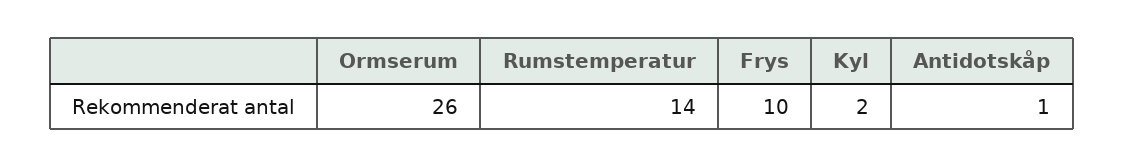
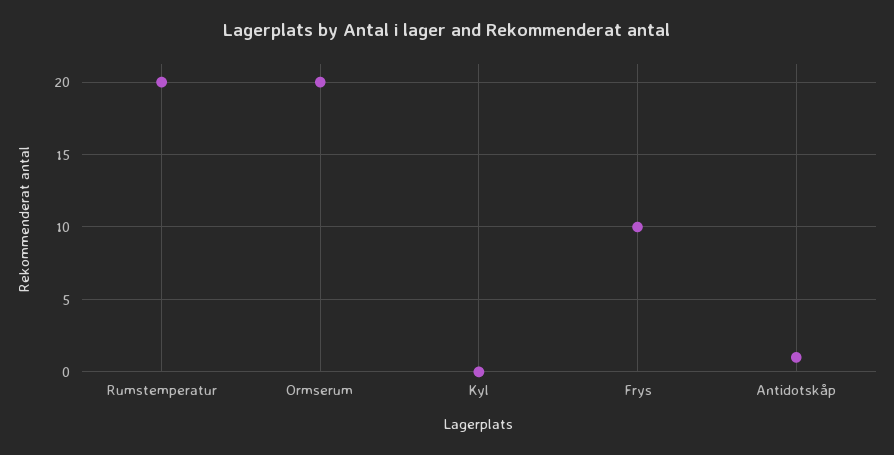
  {
-   "Ormserum": 26,
+   "Ormserum": 20,
-   "Rumstemperatur": 14,
+   "Rumstemperatur": 20,
    "Frys": 10,
-   "Kyl": 2,
+   "Kyl": 0,
    "Antidotskåp": 1
  }

